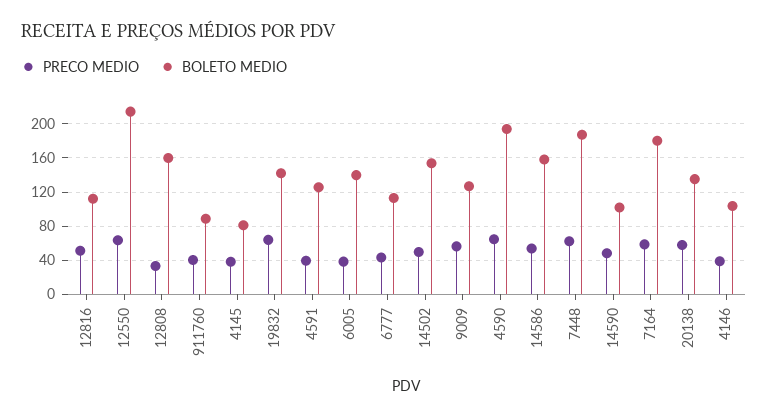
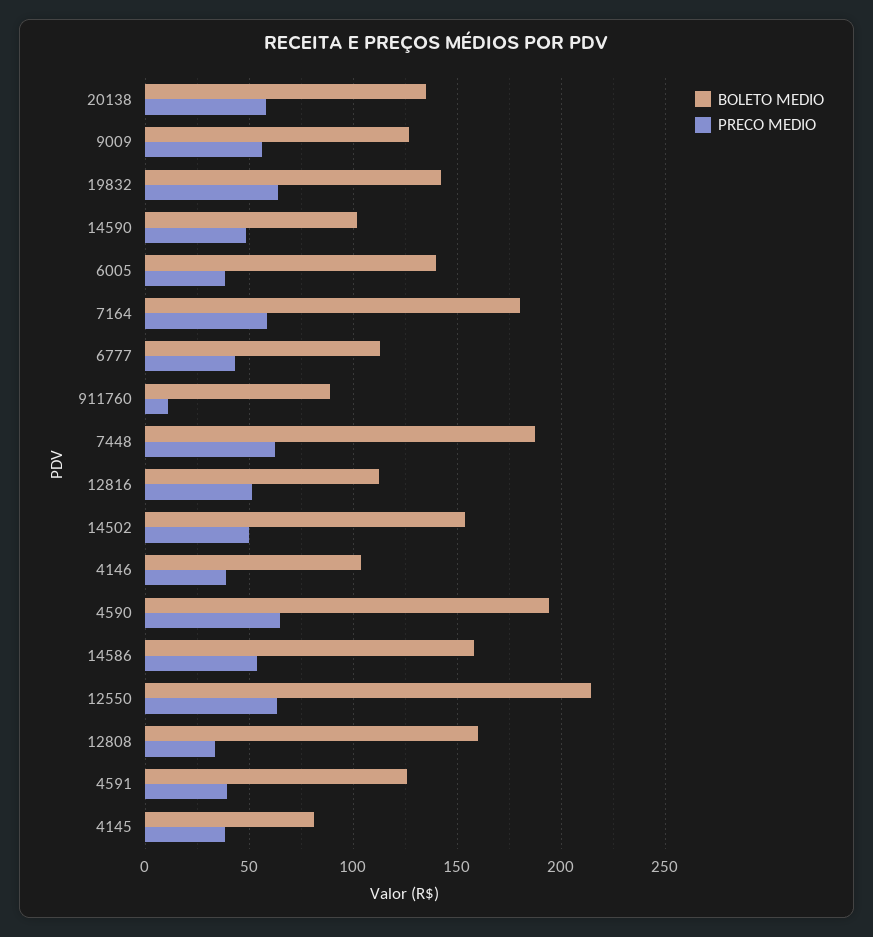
  {
    "PRECO MEDIO": {
      "12816": 50,
      "12550": 65,
      "12808": 35,
-     "911760": 40,
+     "911760": 10,
      "4145": 40,
      "19832": 65,
      "4591": 40,
      "6005": 40,
      "6777": 45,
      "14502": 50,
      "9009": 55,
      "4590": 65,
      "14586": 55,
      "7448": 60,
      "14590": 50,
      "7164": 60,
      "20138": 60,
      "4146": 40
    },
    "BOLETO MEDIO": {
      "12816": 110,
      "12550": 215,
      "12808": 160,
      "911760": 90,
      "4145": 80,
      "19832": 140,
      "4591": 125,
      "6005": 140,
      "6777": 115,
      "14502": 155,
      "9009": 125,
      "4590": 195,
      "14586": 160,
      "7448": 185,
      "14590": 100,
      "7164": 180,
      "20138": 135,
      "4146": 105
    }
  }

